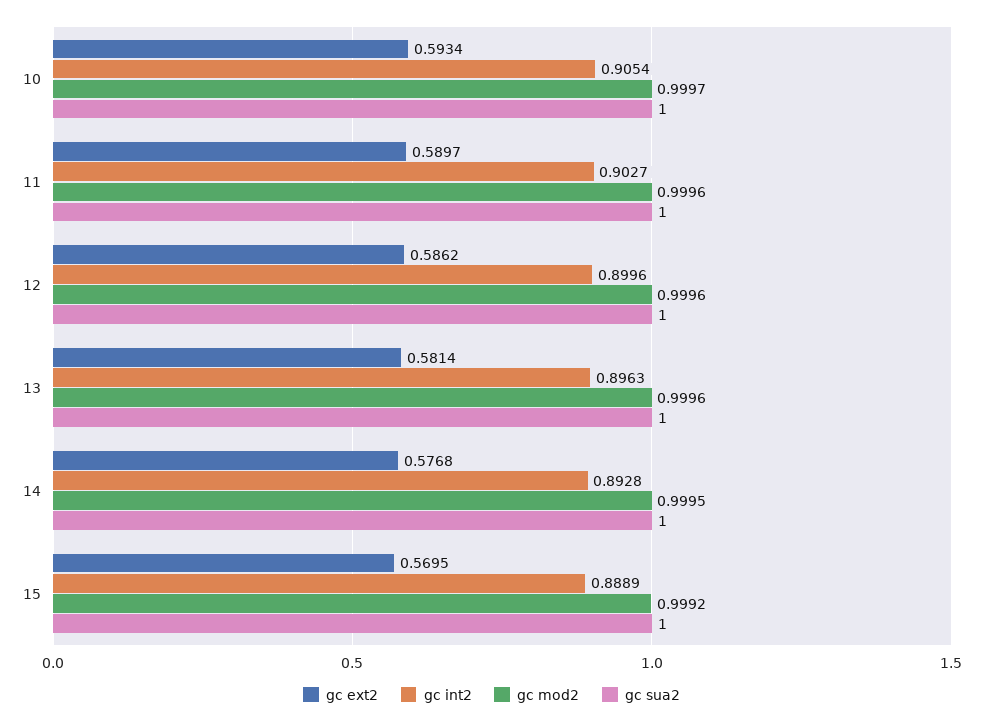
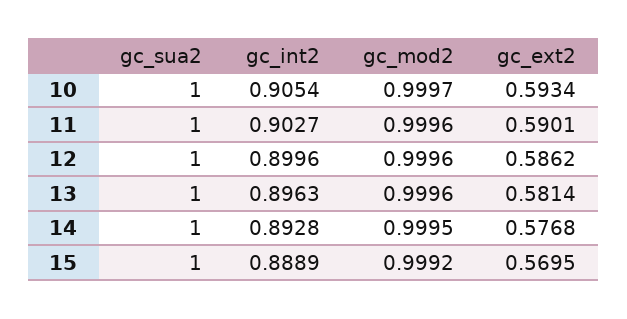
  {
    "gc ext2": {
      "10": 0.5934,
-     "11": 0.5897,
+     "11": 0.5901,
      "12": 0.5862,
      "13": 0.5814,
      "14": 0.5768,
      "15": 0.5695
    },
    "gc int2": {
      "10": 0.9054,
      "11": 0.9027,
      "12": 0.8996,
      "13": 0.8963,
      "14": 0.8928,
      "15": 0.8889
    },
    "gc mod2": {
      "10": 0.9997,
      "11": 0.9996,
      "12": 0.9996,
      "13": 0.9996,
      "14": 0.9995,
      "15": 0.9992
    },
    "gc sua2": {
      "10": 1,
      "11": 1,
      "12": 1,
      "13": 1,
      "14": 1,
      "15": 1
    }
  }

